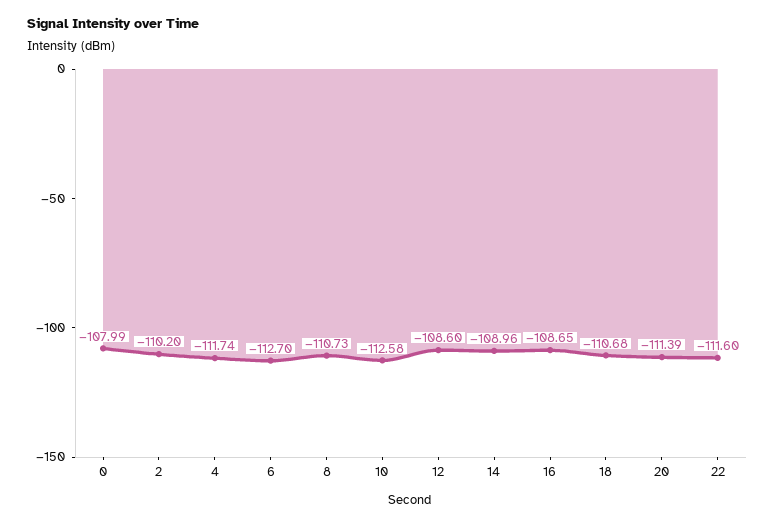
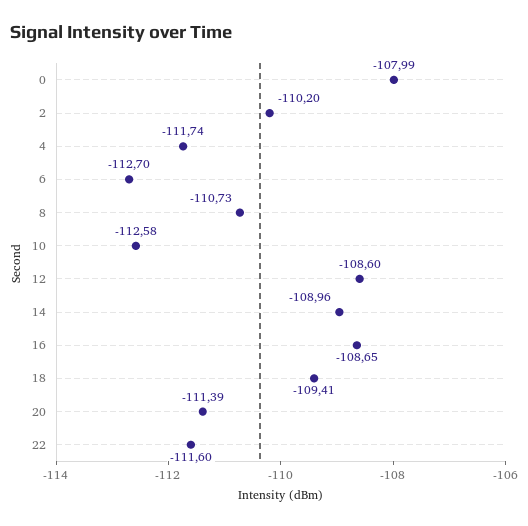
  {
    "0": -107.99,
    "2": -110.2,
    "4": -111.74,
    "6": -112.7,
    "8": -110.73,
    "10": -112.58,
    "12": -108.6,
    "14": -108.96,
    "16": -108.65,
-   "18": -110.68,
+   "18": -109.41,
    "20": -111.39,
    "22": -111.6
  }

